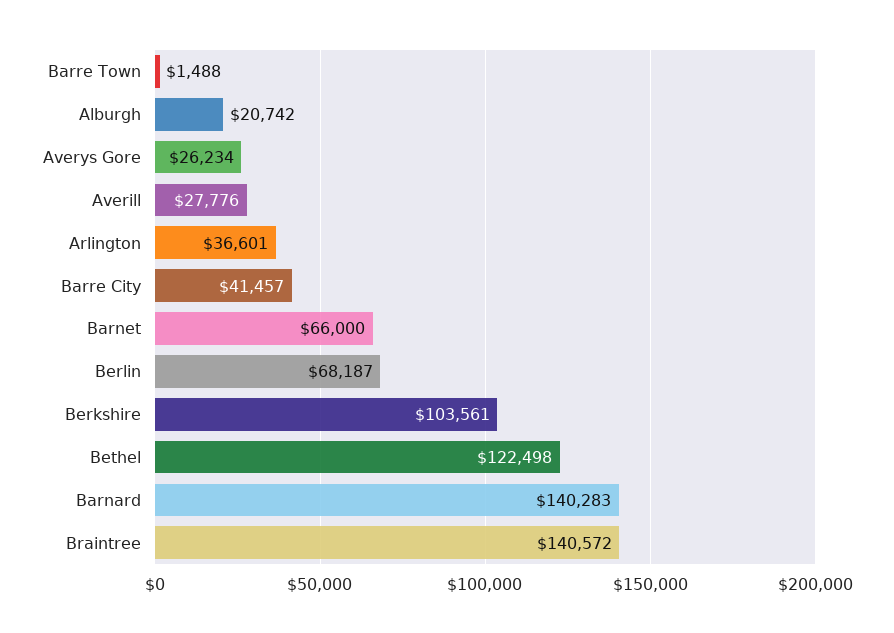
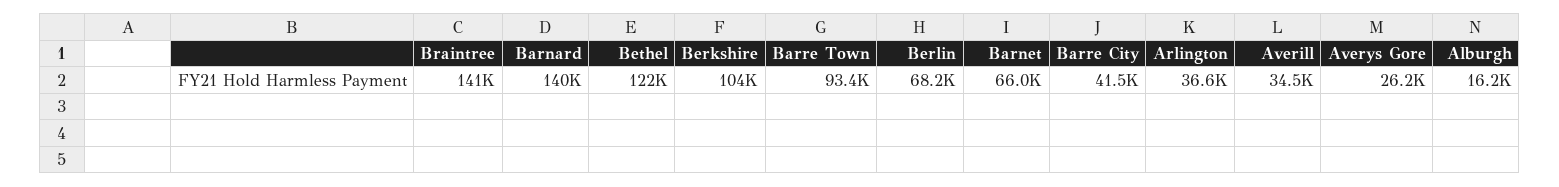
  {
-   "Barre Town": 1488,
+   "Barre Town": 93400,
-   "Alburgh": 20742,
+   "Alburgh": 16200,
    "Averys Gore": 26234,
-   "Averill": 27776,
+   "Averill": 34500,
    "Arlington": 36601,
    "Barre City": 41457,
    "Barnet": 66000,
    "Berlin": 68187,
    "Berkshire": 103561,
    "Bethel": 122498,
    "Barnard": 140283,
    "Braintree": 140572
  }

